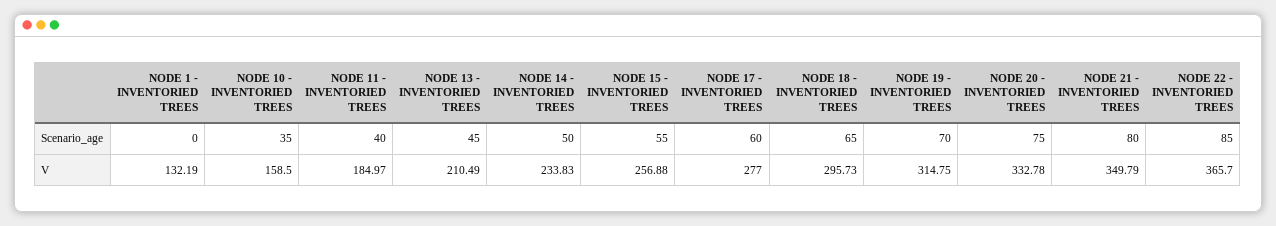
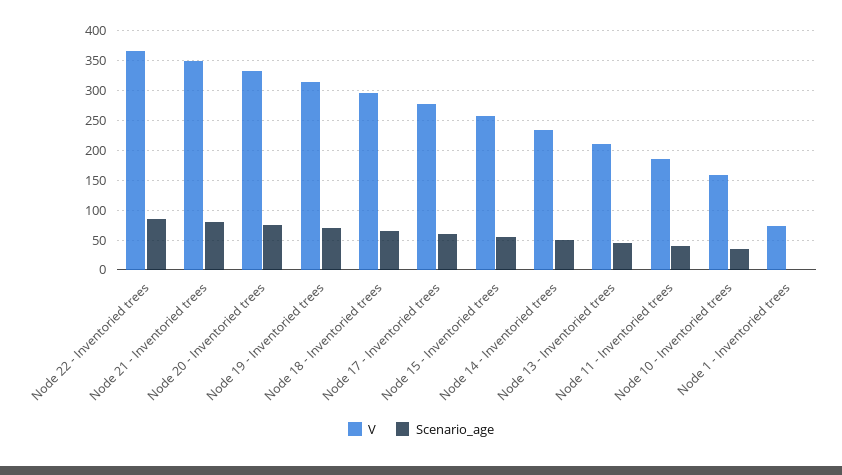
  {
    "Scenario_age": {
      "NODE 1 - INVENTORIED TREES": 0,
      "NODE 10 - INVENTORIED TREES": 35,
      "NODE 11 - INVENTORIED TREES": 40,
      "NODE 13 - INVENTORIED TREES": 45,
      "NODE 14 - INVENTORIED TREES": 50,
      "NODE 15 - INVENTORIED TREES": 55,
      "NODE 17 - INVENTORIED TREES": 60,
      "NODE 18 - INVENTORIED TREES": 65,
      "NODE 19 - INVENTORIED TREES": 70,
      "NODE 20 - INVENTORIED TREES": 75,
      "NODE 21 - INVENTORIED TREES": 80,
      "NODE 22 - INVENTORIED TREES": 85
    },
    "V": {
-     "NODE 1 - INVENTORIED TREES": 132.19,
+     "NODE 1 - INVENTORIED TREES": 75,
      "NODE 10 - INVENTORIED TREES": 158.5,
      "NODE 11 - INVENTORIED TREES": 184.97,
      "NODE 13 - INVENTORIED TREES": 210.49,
      "NODE 14 - INVENTORIED TREES": 233.83,
      "NODE 15 - INVENTORIED TREES": 256.88,
      "NODE 17 - INVENTORIED TREES": 277,
      "NODE 18 - INVENTORIED TREES": 295.73,
      "NODE 19 - INVENTORIED TREES": 314.75,
      "NODE 20 - INVENTORIED TREES": 332.78,
      "NODE 21 - INVENTORIED TREES": 349.79,
      "NODE 22 - INVENTORIED TREES": 365.7
    }
  }

